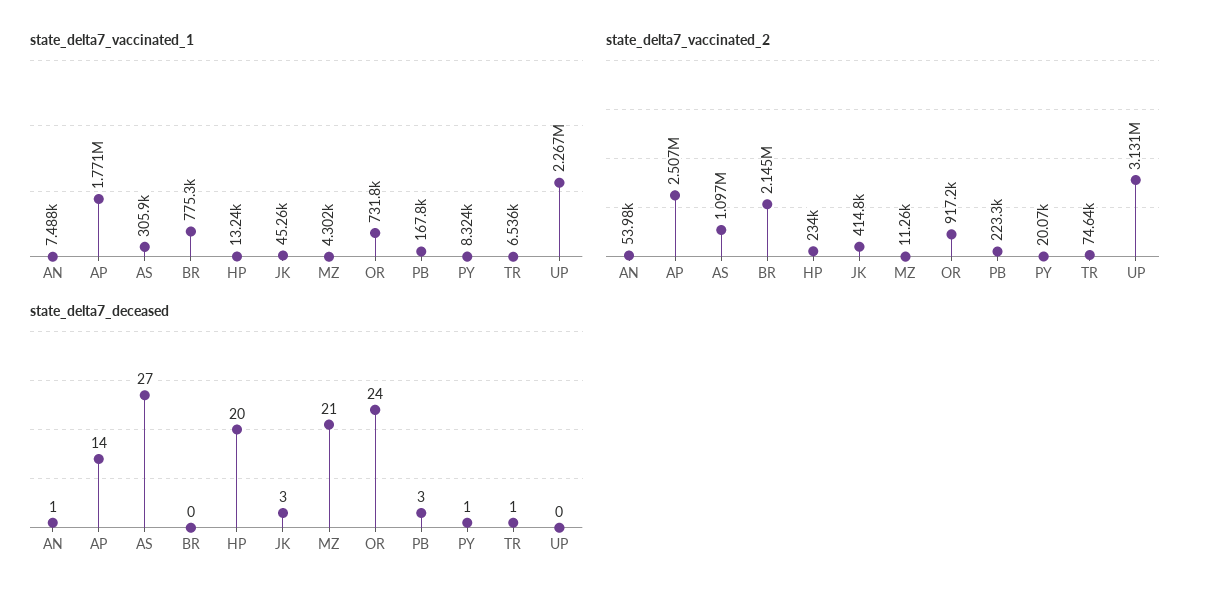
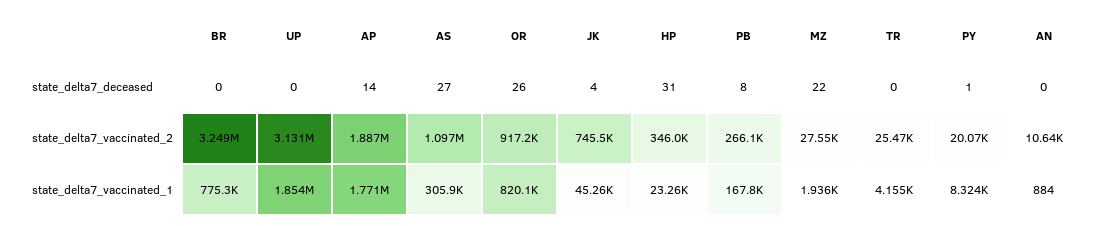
  {
    "state_delta7_vaccinated_1": {
-     "AN": 7488,
+     "AN": 884,
      "AP": 1771000,
      "AS": 305900,
      "BR": 775300,
-     "HP": 13240,
+     "HP": 23260,
      "JK": 45260,
-     "MZ": 4302,
+     "MZ": 1936,
-     "OR": 731800,
+     "OR": 820100,
      "PB": 167800,
      "PY": 8324,
-     "TR": 6536,
+     "TR": 4155,
-     "UP": 2267000
+     "UP": 1854000
    },
    "state_delta7_vaccinated_2": {
-     "AN": 53980,
+     "AN": 10640,
-     "AP": 2507000,
+     "AP": 1887000,
      "AS": 1097000,
-     "BR": 2145000,
+     "BR": 3249000,
-     "HP": 234000,
+     "HP": 346000,
-     "JK": 414800,
+     "JK": 745500,
-     "MZ": 11260,
+     "MZ": 27550,
      "OR": 917200,
-     "PB": 223300,
+     "PB": 266100,
      "PY": 20070,
-     "TR": 74640,
+     "TR": 25470,
      "UP": 3131000
    },
    "state_delta7_deceased": {
-     "AN": 1,
+     "AN": 0,
      "AP": 14,
      "AS": 27,
      "BR": 0,
-     "HP": 20,
+     "HP": 31,
-     "JK": 3,
+     "JK": 4,
-     "MZ": 21,
+     "MZ": 22,
-     "OR": 24,
+     "OR": 26,
-     "PB": 3,
+     "PB": 8,
      "PY": 1,
-     "TR": 1,
+     "TR": 0,
      "UP": 0
    }
  }

